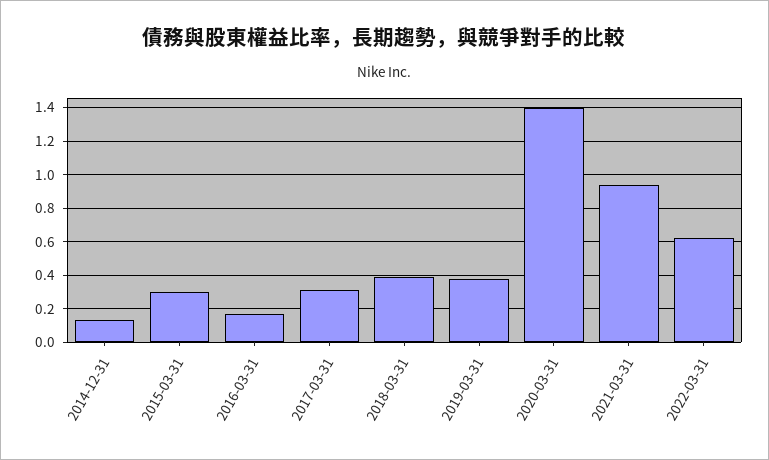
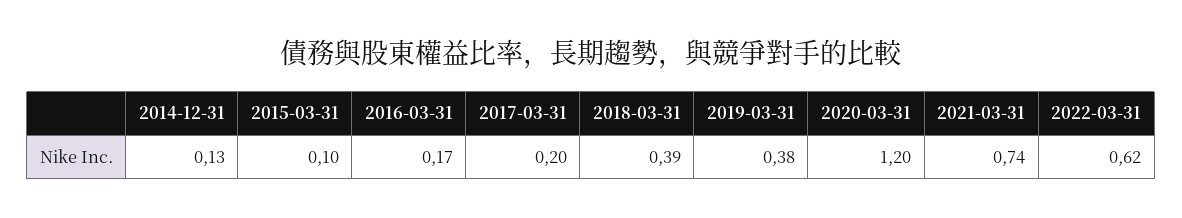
  {
    "2014-12-31": 0.13,
-   "2015-03-31": 0.3,
+   "2015-03-31": 0.1,
    "2016-03-31": 0.17,
-   "2017-03-31": 0.3,
+   "2017-03-31": 0.2,
    "2018-03-31": 0.39,
    "2019-03-31": 0.38,
-   "2020-03-31": 1.4,
+   "2020-03-31": 1.2,
-   "2021-03-31": 0.95,
+   "2021-03-31": 0.74,
    "2022-03-31": 0.62
  }

